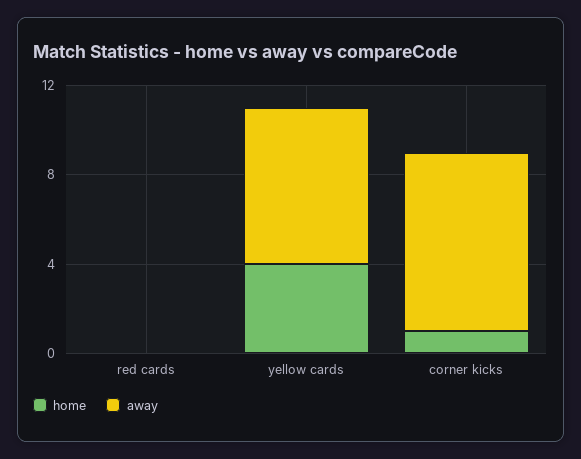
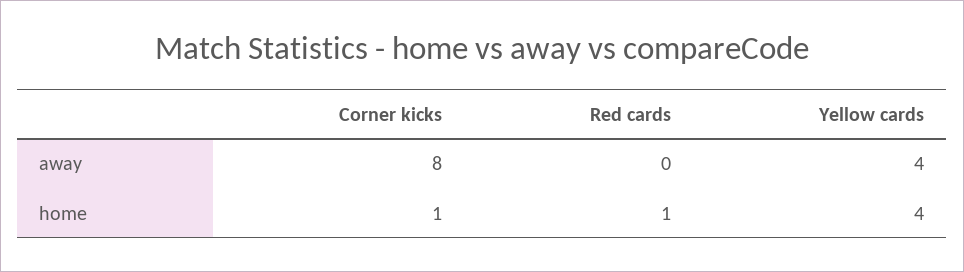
  {
    "home": {
-     "red cards": 0,
+     "red cards": 1,
      "yellow cards": 4,
      "corner kicks": 1
    },
    "away": {
      "red cards": 0,
-     "yellow cards": 7,
+     "yellow cards": 4,
      "corner kicks": 8
    }
  }

